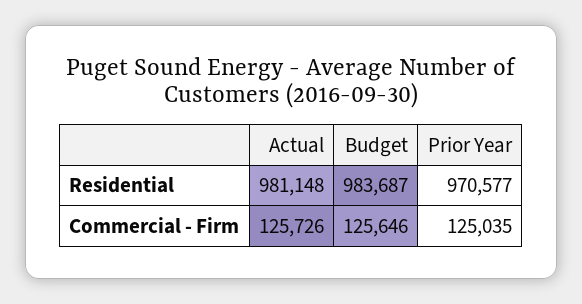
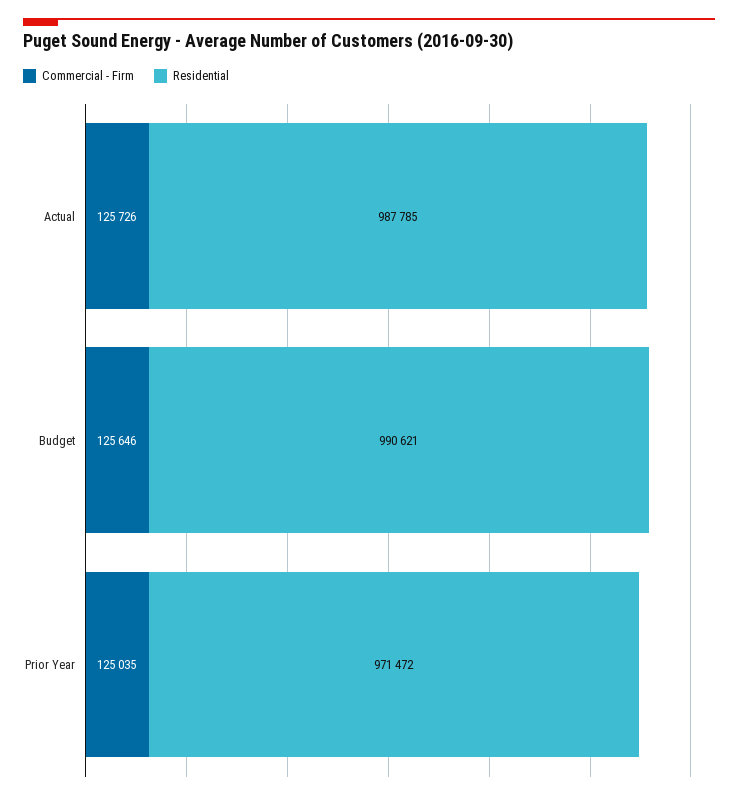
  {
    "Residential": {
-     "Actual": 981148,
+     "Actual": 987785,
-     "Budget": 983687,
+     "Budget": 990621,
-     "Prior Year": 970577
+     "Prior Year": 971472
    },
    "Commercial - Firm": {
      "Actual": 125726,
      "Budget": 125646,
      "Prior Year": 125035
    }
  }

